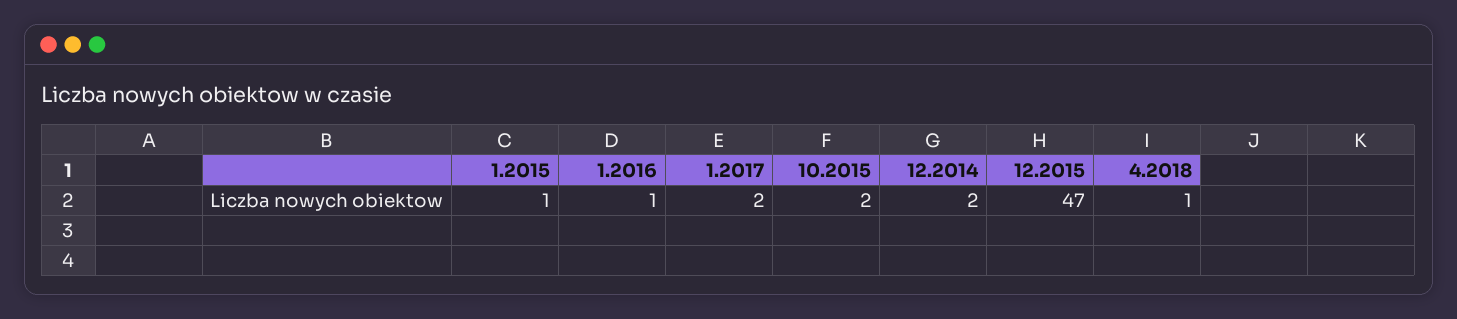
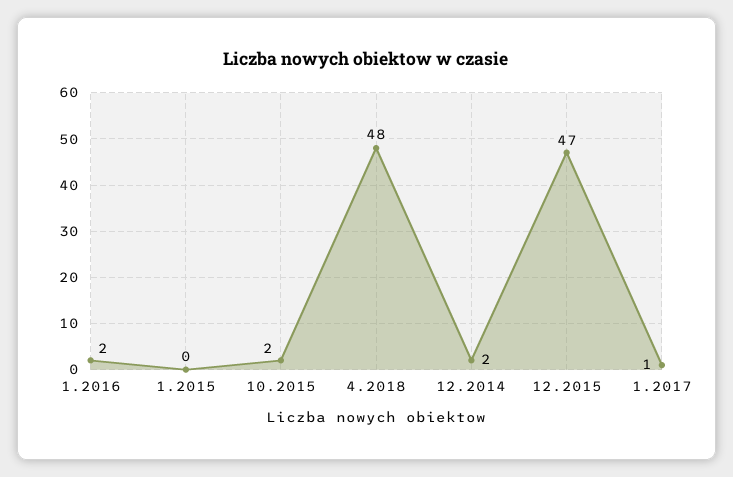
  {
-   "1.2015": 1,
+   "1.2015": 0,
-   "1.2016": 1,
+   "1.2016": 2,
-   "1.2017": 2,
+   "1.2017": 1,
    "10.2015": 2,
    "12.2014": 2,
    "12.2015": 47,
-   "4.2018": 1
+   "4.2018": 48
  }

